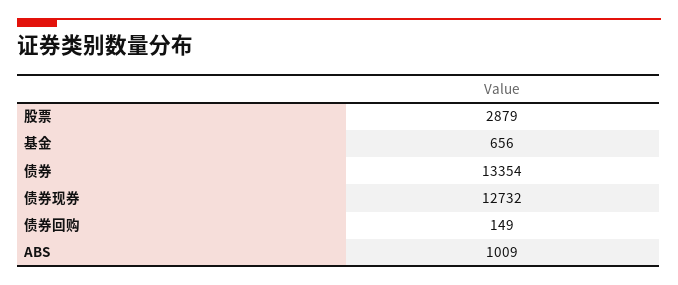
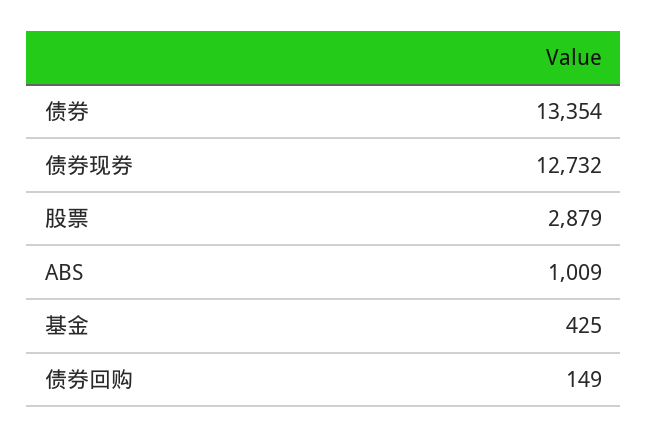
  {
    "股票": 2879,
-   "基金": 656,
+   "基金": 425,
    "债券": 13354,
    "债券现券": 12732,
    "债券回购": 149,
    "ABS": 1009
  }

